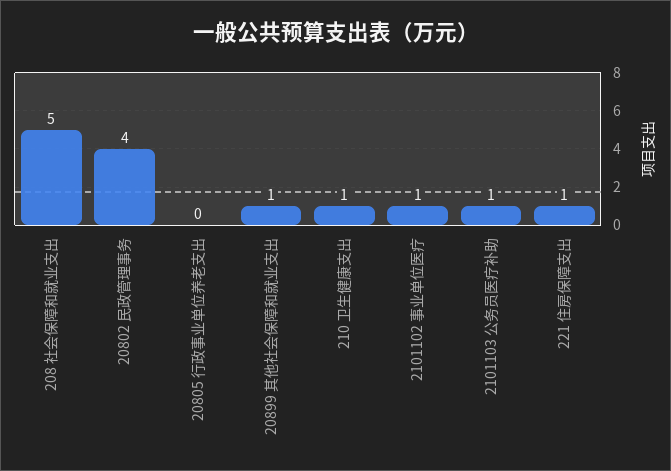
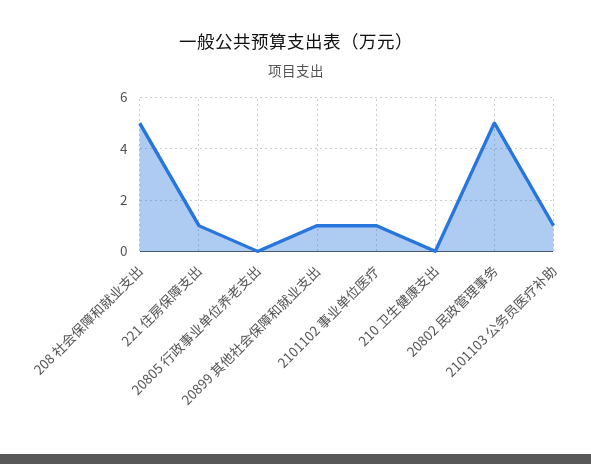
  {
    "208 社会保障和就业支出": 5,
-   "20802 民政管理事务": 4,
+   "20802 民政管理事务": 5,
    "20805 行政事业单位养老支出": 0,
    "20899 其他社会保障和就业支出": 1,
-   "210 卫生健康支出": 1,
+   "210 卫生健康支出": 0,
    "2101102 事业单位医疗": 1,
    "2101103 公务员医疗补助": 1,
    "221 住房保障支出": 1
  }

